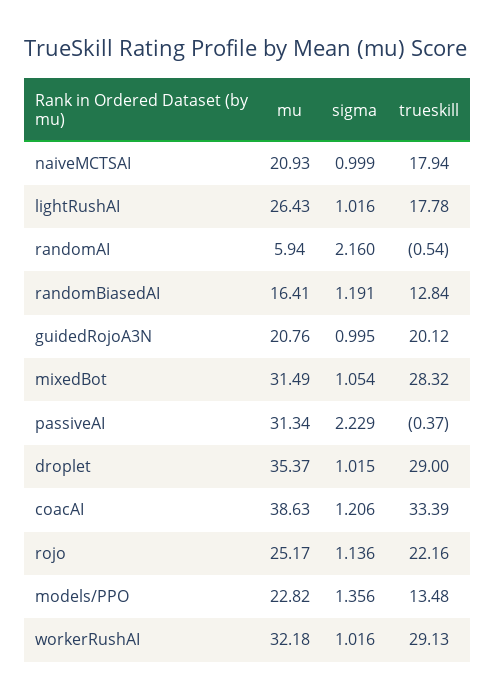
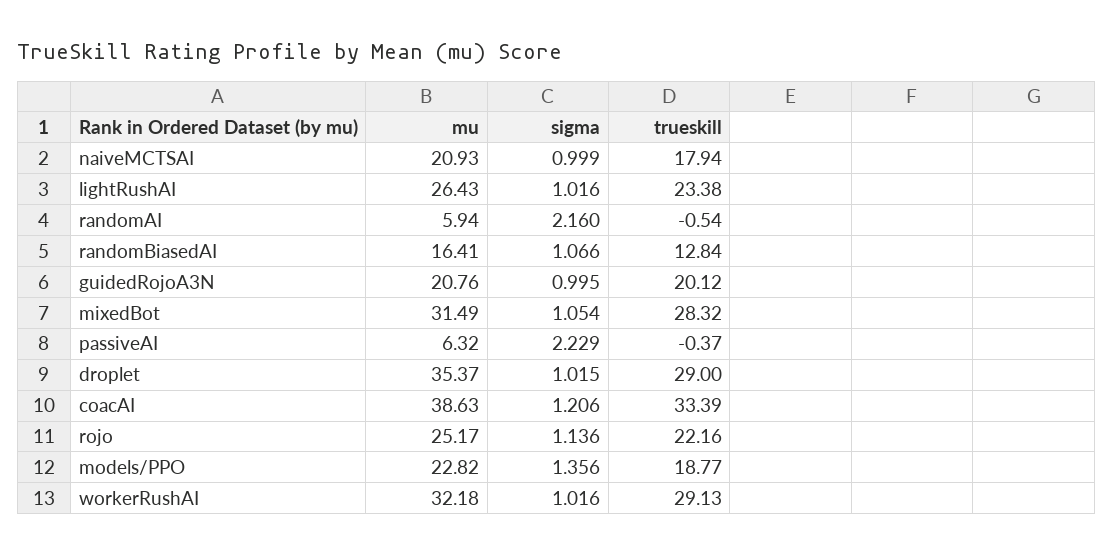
  {
    "mu": {
      "naiveMCTSAI": 20.93,
      "lightRushAI": 26.43,
      "randomAI": 5.94,
      "randomBiasedAI": 16.41,
      "guidedRojoA3N": 20.76,
      "mixedBot": 31.49,
-     "passiveAI": 31.34,
+     "passiveAI": 6.32,
      "droplet": 35.37,
      "coacAI": 38.63,
      "rojo": 25.17,
      "models/PPO": 22.82,
      "workerRushAI": 32.18
    },
    "sigma": {
      "naiveMCTSAI": 0.999,
      "lightRushAI": 1.016,
      "randomAI": 2.16,
-     "randomBiasedAI": 1.191,
+     "randomBiasedAI": 1.066,
      "guidedRojoA3N": 0.995,
      "mixedBot": 1.054,
      "passiveAI": 2.229,
      "droplet": 1.015,
      "coacAI": 1.206,
      "rojo": 1.136,
      "models/PPO": 1.356,
      "workerRushAI": 1.016
    },
    "trueskill": {
      "naiveMCTSAI": 17.94,
-     "lightRushAI": 17.78,
+     "lightRushAI": 23.38,
      "randomAI": -0.54,
      "randomBiasedAI": 12.84,
      "guidedRojoA3N": 20.12,
      "mixedBot": 28.32,
      "passiveAI": -0.37,
      "droplet": 29,
      "coacAI": 33.39,
      "rojo": 22.16,
-     "models/PPO": 13.48,
+     "models/PPO": 18.77,
      "workerRushAI": 29.13
    }
  }

